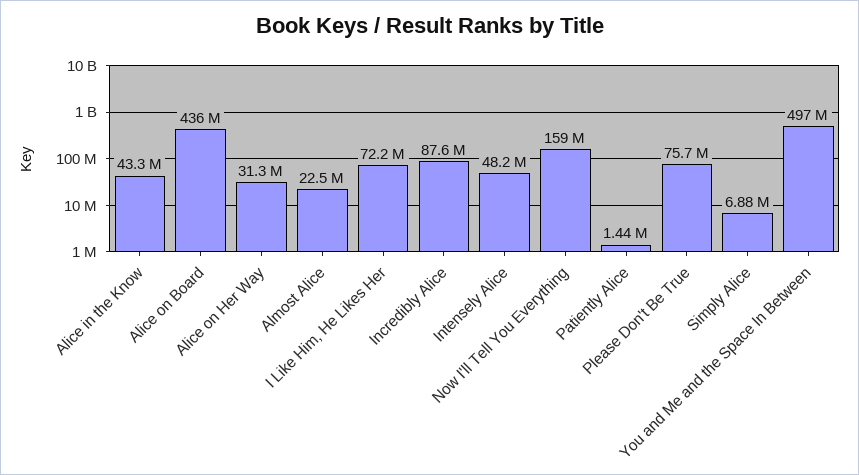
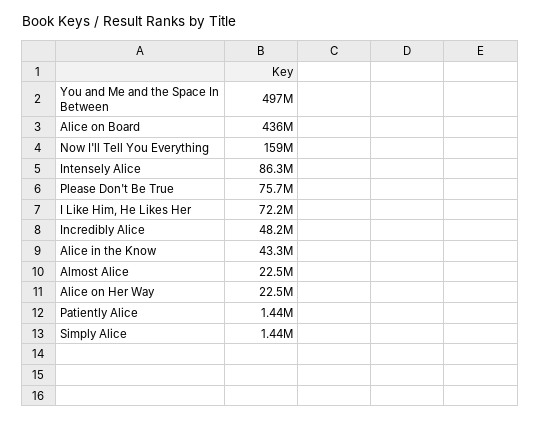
  {
    "Alice in the Know": 43300000,
    "Alice on Board": 436000000,
-   "Alice on Her Way": 31300000,
+   "Alice on Her Way": 22500000,
    "Almost Alice": 22500000,
    "I Like Him, He Likes Her": 72200000,
-   "Incredibly Alice": 87600000,
+   "Incredibly Alice": 48200000,
-   "Intensely Alice": 48200000,
+   "Intensely Alice": 86300000,
    "Now I'll Tell You Everything": 159000000,
    "Patiently Alice": 1440000,
    "Please Don't Be True": 75700000,
-   "Simply Alice": 6880000,
+   "Simply Alice": 1440000,
    "You and Me and the Space In Between": 497000000
  }

